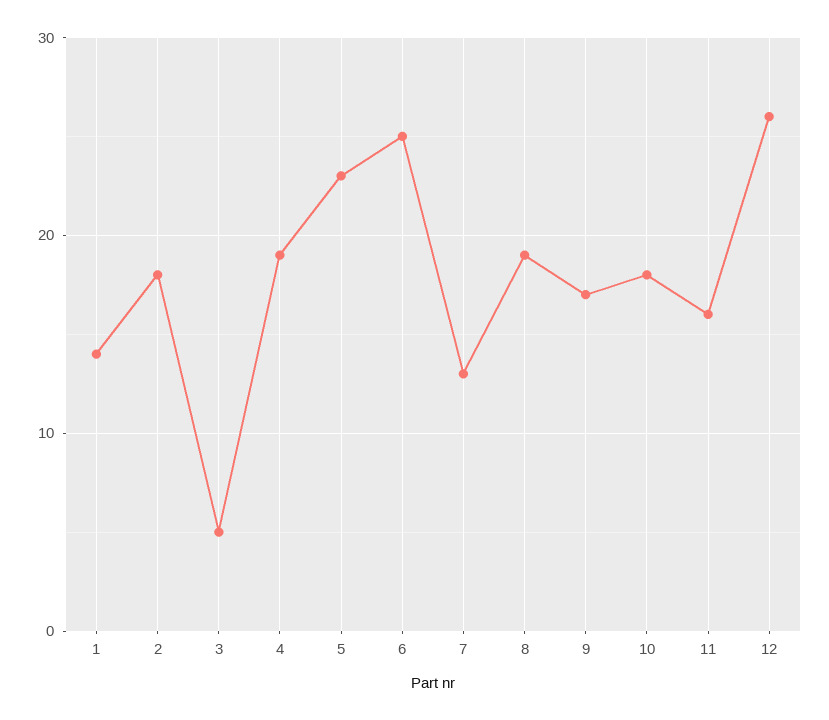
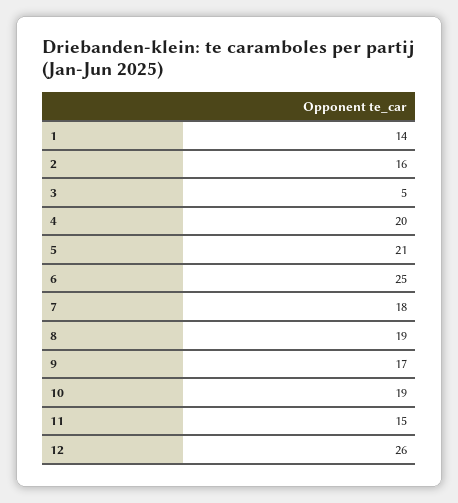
  {
    "1": 14,
-   "2": 18,
+   "2": 16,
    "3": 5,
-   "4": 19,
+   "4": 20,
-   "5": 23,
+   "5": 21,
    "6": 25,
-   "7": 13,
+   "7": 18,
    "8": 19,
    "9": 17,
-   "10": 18,
+   "10": 19,
-   "11": 16,
+   "11": 15,
    "12": 26
  }

